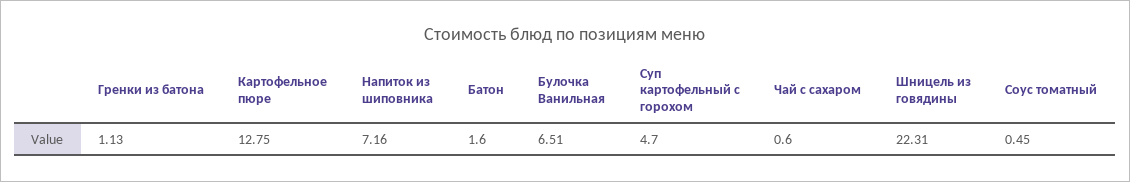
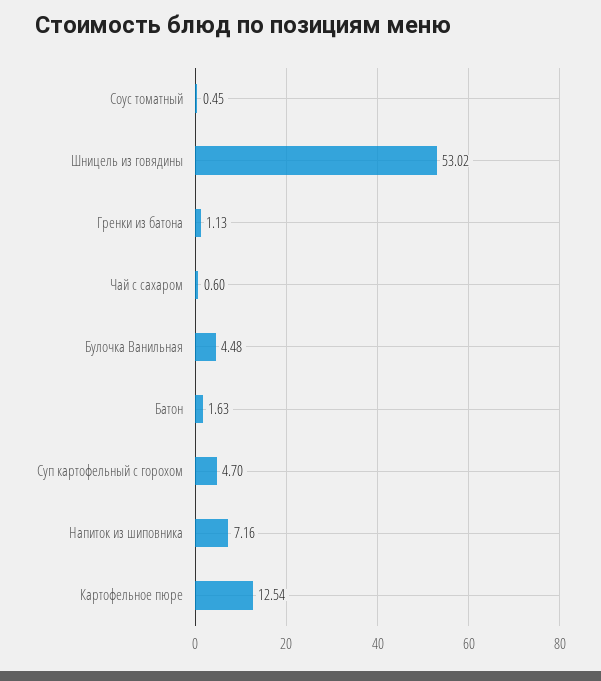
  {
    "Гренки из батона": 1.13,
-   "Картофельное пюре": 12.75,
+   "Картофельное пюре": 12.54,
    "Напиток из шиповника": 7.16,
-   "Батон": 1.6,
+   "Батон": 1.63,
-   "Булочка Ванильная": 6.51,
+   "Булочка Ванильная": 4.48,
    "Суп картофельный с горохом": 4.7,
    "Чай с сахаром": 0.6,
-   "Шницель из говядины": 22.31,
+   "Шницель из говядины": 53.02,
    "Соус томатный": 0.45
  }

